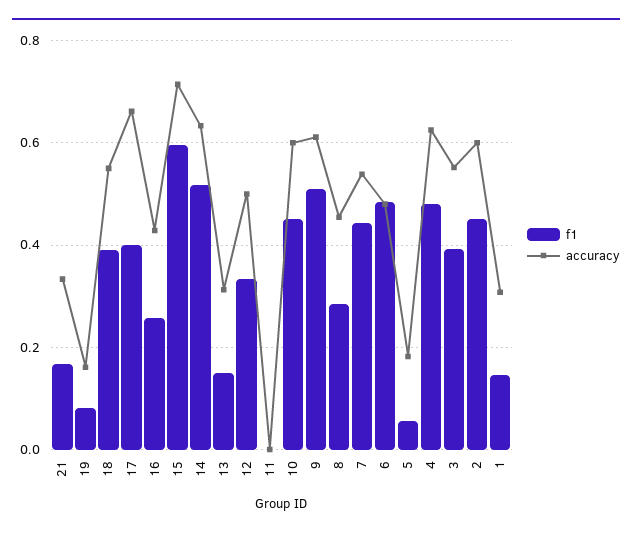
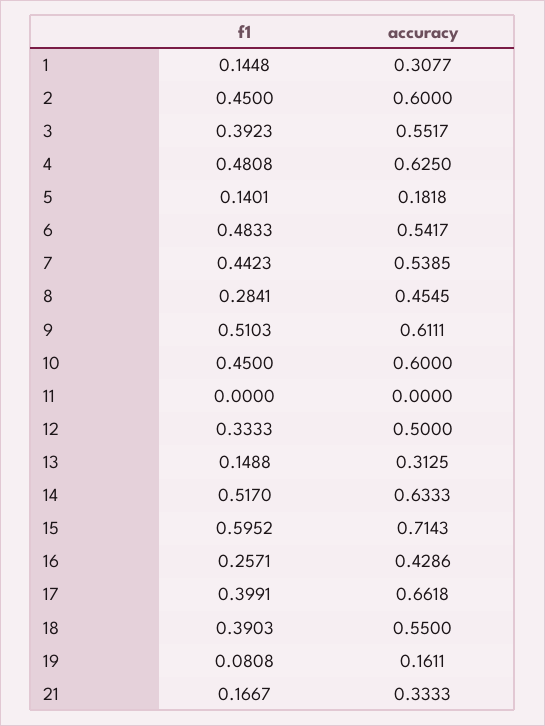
  {
    "f1": {
      "21": 0.1667,
      "19": 0.0808,
      "18": 0.3903,
      "17": 0.3991,
      "16": 0.2571,
      "15": 0.5952,
      "14": 0.517,
      "13": 0.1488,
      "12": 0.3333,
      "11": 0,
      "10": 0.45,
      "9": 0.5103,
      "8": 0.2841,
      "7": 0.4423,
      "6": 0.4833,
-     "5": 0.06,
+     "5": 0.1401,
      "4": 0.4808,
      "3": 0.3923,
      "2": 0.45,
      "1": 0.1448
    },
    "accuracy": {
      "21": 0.3333,
      "19": 0.1611,
      "18": 0.55,
      "17": 0.6618,
      "16": 0.4286,
      "15": 0.7143,
      "14": 0.6333,
      "13": 0.3125,
      "12": 0.5,
      "11": 0,
      "10": 0.6,
      "9": 0.6111,
      "8": 0.4545,
      "7": 0.5385,
-     "6": 0.48,
+     "6": 0.5417,
      "5": 0.1818,
      "4": 0.625,
      "3": 0.5517,
      "2": 0.6,
      "1": 0.3077
    }
  }

